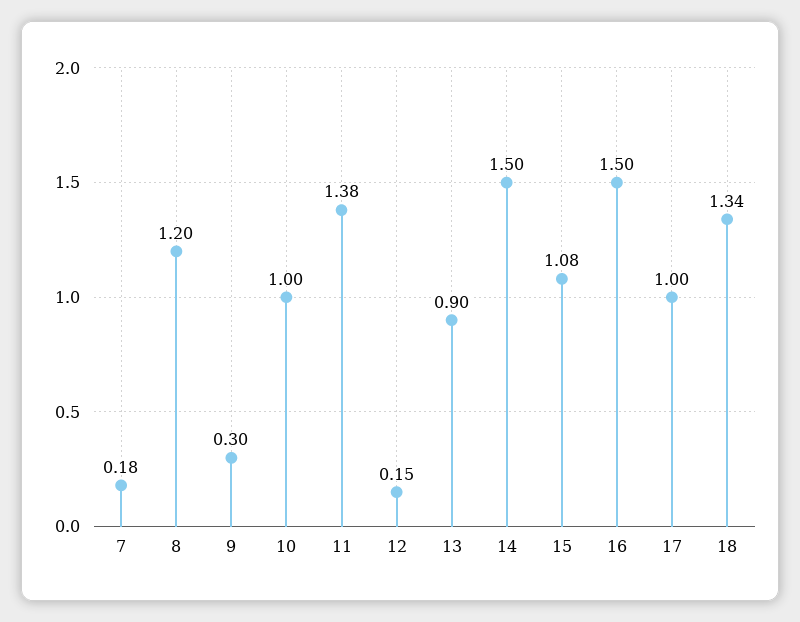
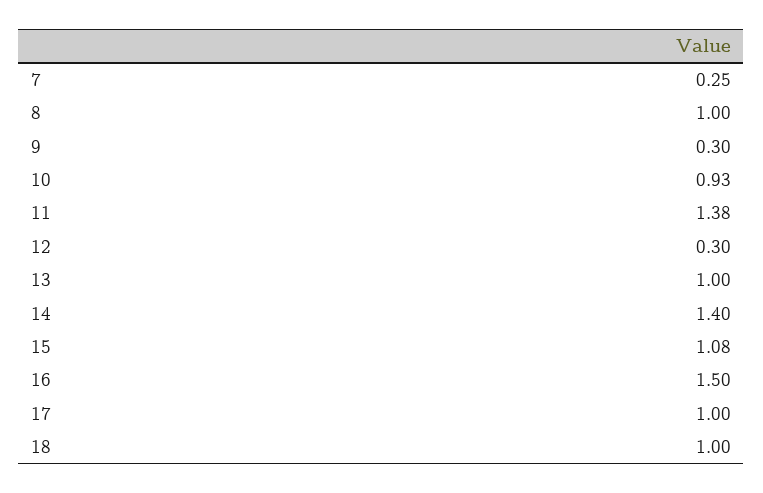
  {
-   "7": 0.18,
+   "7": 0.25,
-   "8": 1.2,
+   "8": 1,
    "9": 0.3,
-   "10": 1,
+   "10": 0.93,
    "11": 1.38,
-   "12": 0.15,
+   "12": 0.3,
-   "13": 0.9,
+   "13": 1,
-   "14": 1.5,
+   "14": 1.4,
    "15": 1.08,
    "16": 1.5,
    "17": 1,
-   "18": 1.34
+   "18": 1
  }

